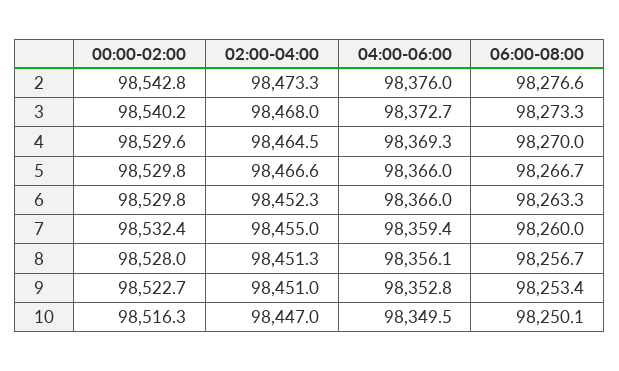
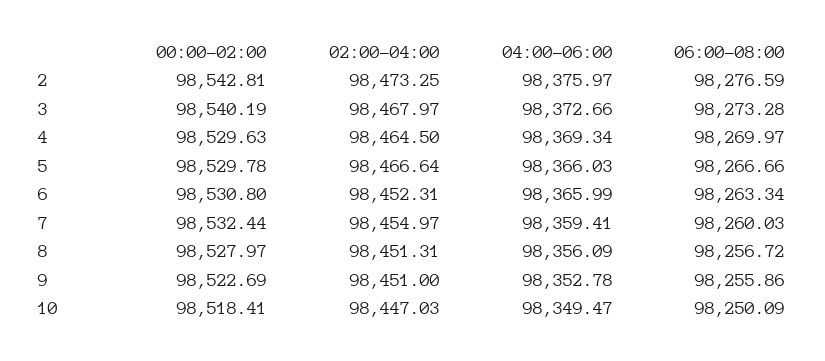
  {
    "00:00-02:00": {
      "2": 98542.81,
      "3": 98540.19,
      "4": 98529.63,
      "5": 98529.78,
-     "6": 98529.8,
+     "6": 98530.8,
      "7": 98532.44,
      "8": 98527.97,
      "9": 98522.69,
-     "10": 98516.3
+     "10": 98518.41
    },
    "02:00-04:00": {
      "2": 98473.25,
      "3": 98467.97,
      "4": 98464.5,
      "5": 98466.64,
      "6": 98452.31,
      "7": 98454.97,
      "8": 98451.31,
      "9": 98451,
      "10": 98447.03
    },
    "04:00-06:00": {
      "2": 98375.97,
      "3": 98372.66,
      "4": 98369.34,
      "5": 98366.03,
      "6": 98365.99,
      "7": 98359.41,
      "8": 98356.09,
      "9": 98352.78,
      "10": 98349.47
    },
    "06:00-08:00": {
      "2": 98276.59,
      "3": 98273.28,
      "4": 98269.97,
      "5": 98266.66,
      "6": 98263.34,
      "7": 98260.03,
      "8": 98256.72,
-     "9": 98253.4,
+     "9": 98255.86,
      "10": 98250.09
    }
  }

